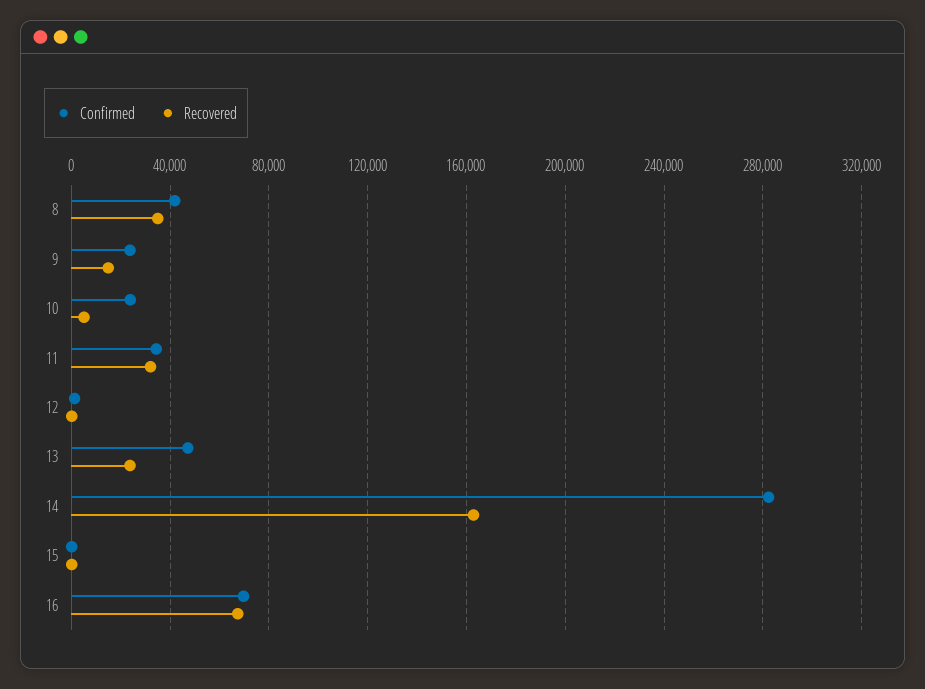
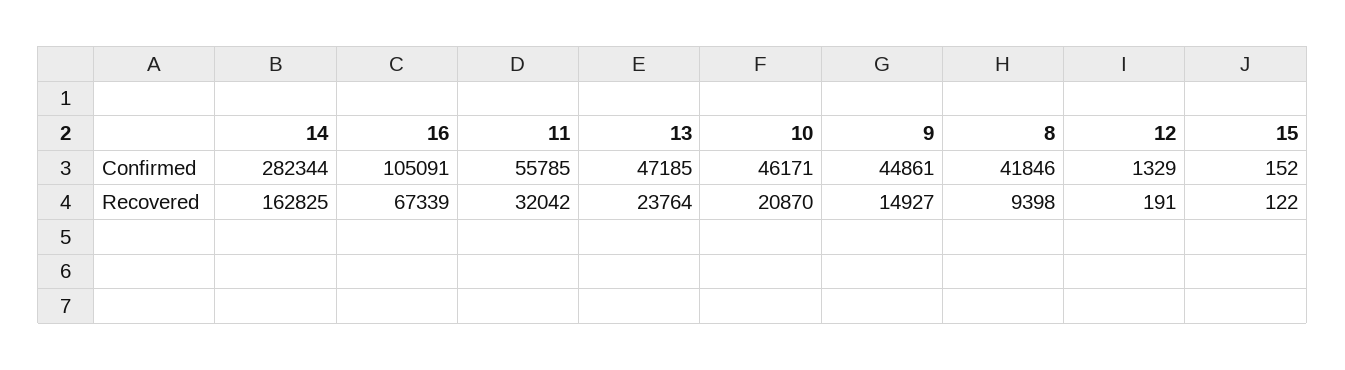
  {
    "Confirmed": {
      "8": 41846,
-     "9": 25000,
+     "9": 44861,
-     "10": 25000,
+     "10": 46171,
-     "11": 35000,
+     "11": 55785,
      "12": 1329,
      "13": 47185,
      "14": 282344,
      "15": 152,
-     "16": 70000
+     "16": 105091
    },
    "Recovered": {
-     "8": 35000,
+     "8": 9398,
      "9": 14927,
-     "10": 5000,
+     "10": 20870,
      "11": 32042,
      "12": 191,
      "13": 23764,
      "14": 162825,
      "15": 122,
      "16": 67339
    }
  }

